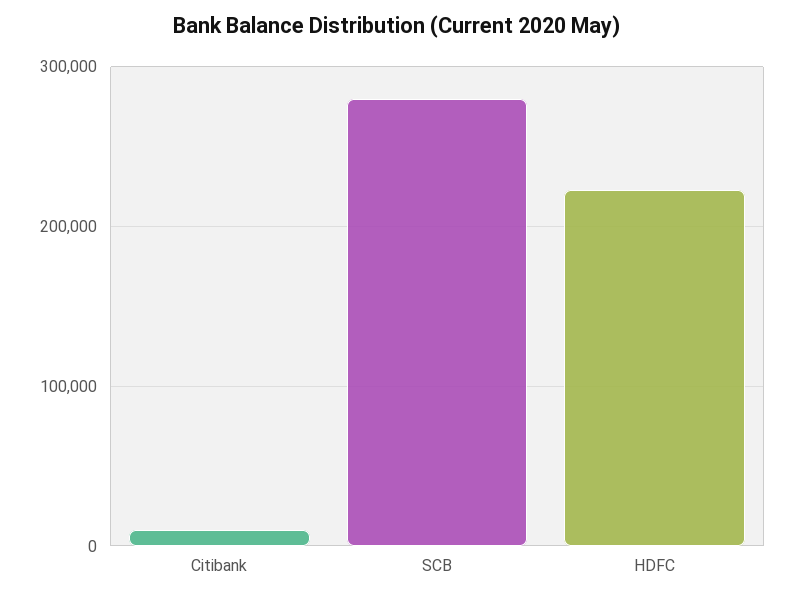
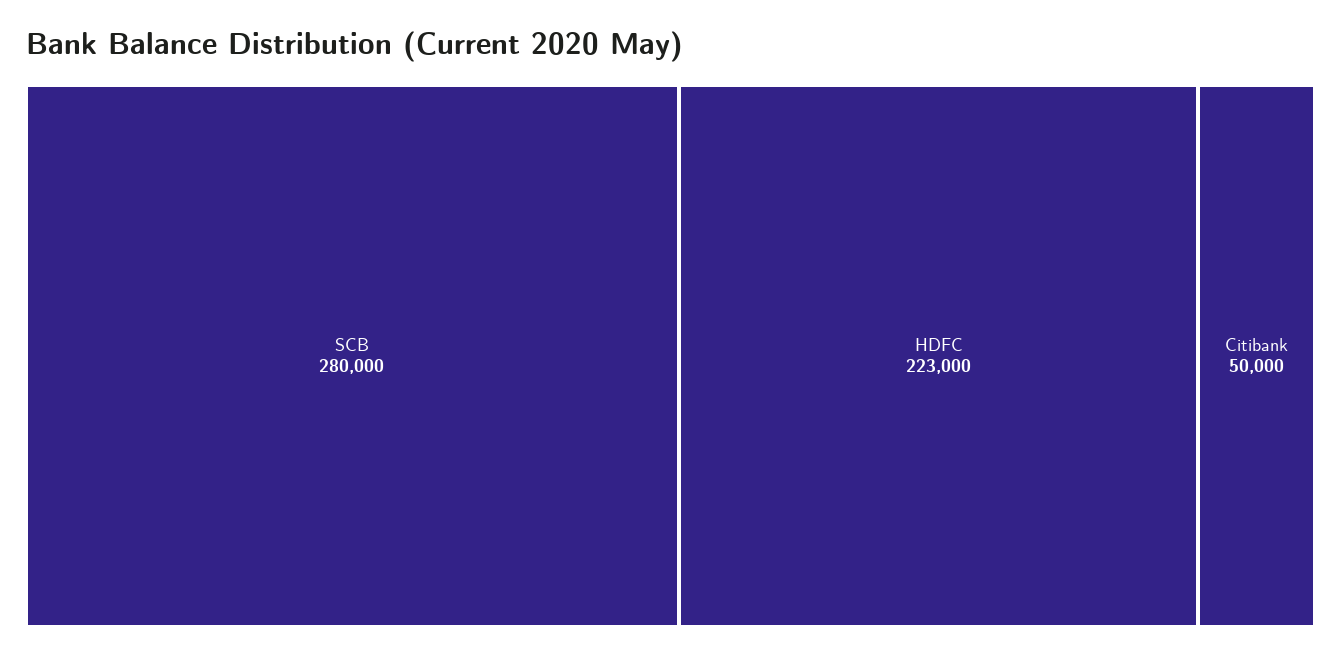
  {
-   "Citibank": 10000,
+   "Citibank": 50000,
    "SCB": 280000,
    "HDFC": 223000
  }

